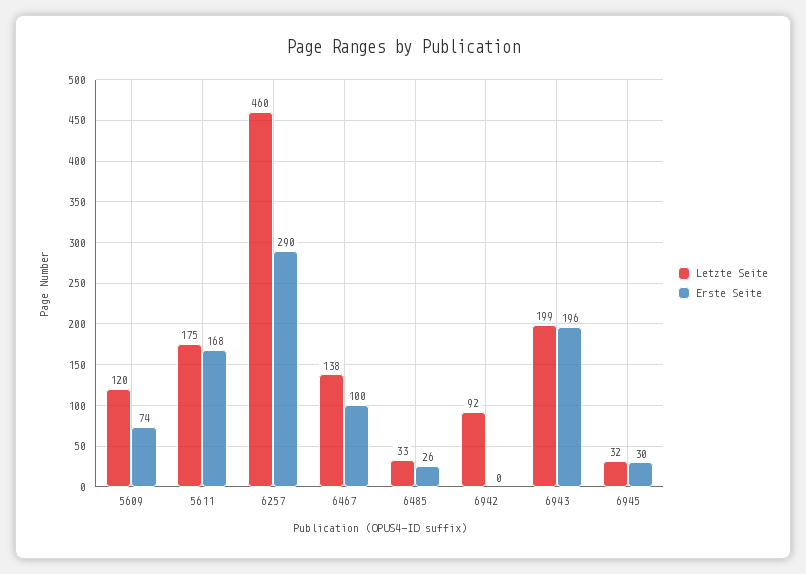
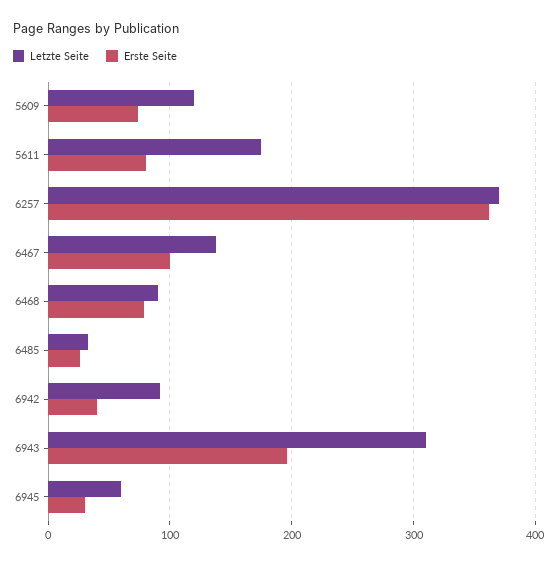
  {
    "Letzte Seite": {
      "5609": 120,
      "5611": 175,
-     "6257": 460,
+     "6257": 370,
      "6467": 138,
      "6485": 33,
      "6942": 92,
-     "6943": 199,
+     "6943": 310,
-     "6945": 32
+     "6945": 60,
+     "6468": 90
    },
    "Erste Seite": {
      "5609": 74,
-     "5611": 168,
+     "5611": 80,
-     "6257": 290,
+     "6257": 360,
      "6467": 100,
      "6485": 26,
-     "6942": 0,
+     "6942": 40,
      "6943": 196,
-     "6945": 30
+     "6945": 30,
+     "6468": 80
    }
  }

